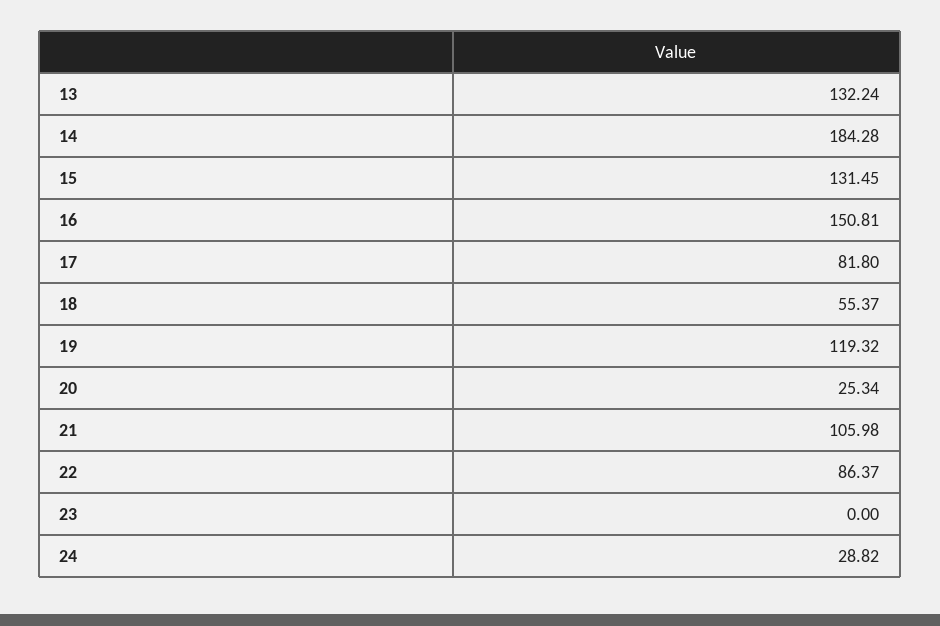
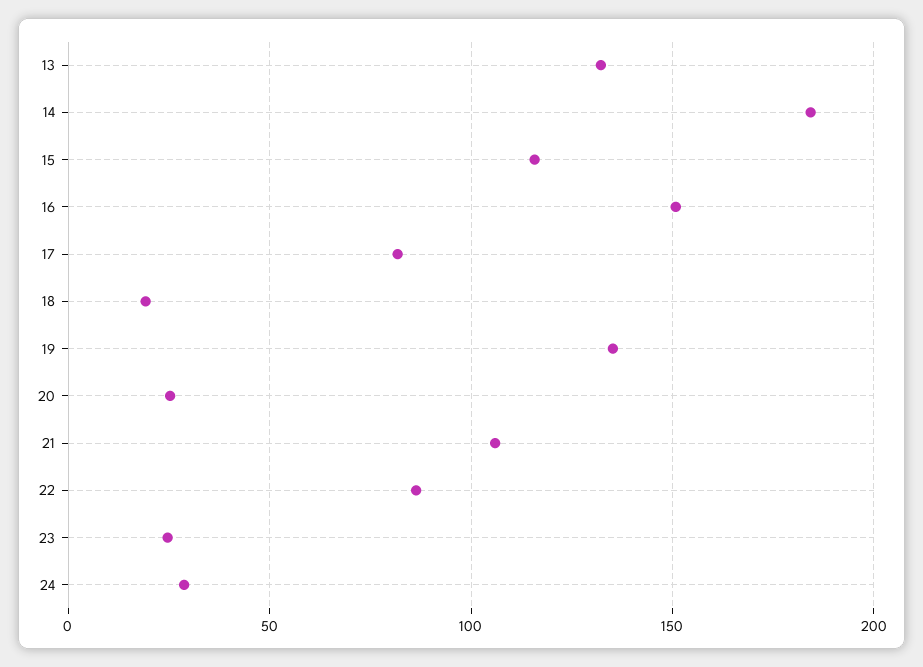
  {
    "13": 132.24,
    "14": 184.28,
-   "15": 131.45,
+   "15": 115,
    "16": 150.81,
    "17": 81.8,
-   "18": 55.37,
+   "18": 20,
-   "19": 119.32,
+   "19": 135,
    "20": 25.34,
    "21": 105.98,
    "22": 86.37,
-   "23": 0,
+   "23": 25,
    "24": 28.82
  }

